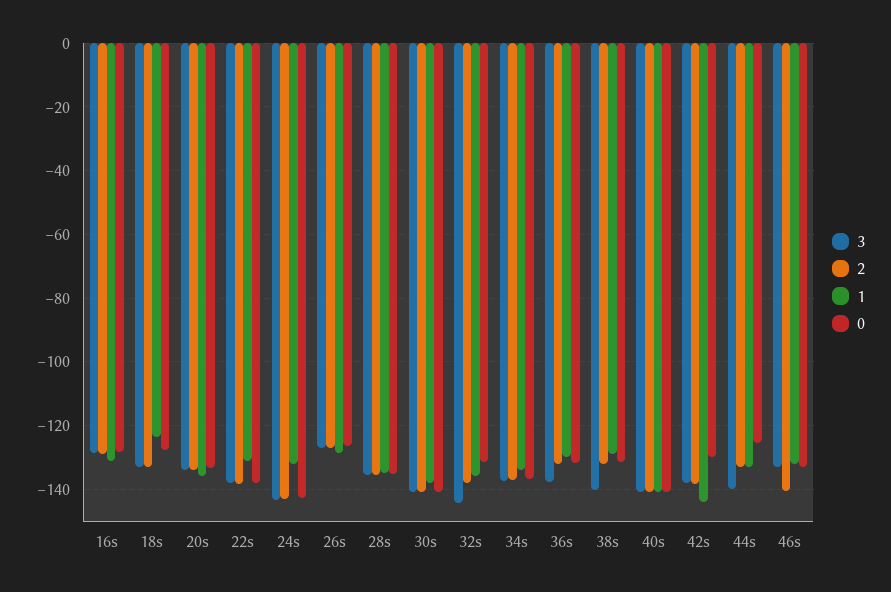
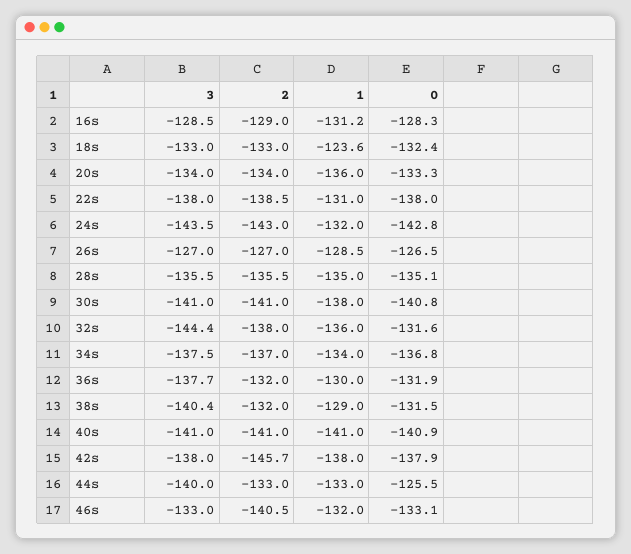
  {
    "3": {
      "16s": -128.5,
      "18s": -133,
      "20s": -134,
      "22s": -138,
      "24s": -143.5,
      "26s": -127,
      "28s": -135.5,
      "30s": -141,
      "32s": -144.4,
      "34s": -137.5,
      "36s": -137.7,
      "38s": -140.4,
      "40s": -141,
      "42s": -138,
      "44s": -140,
      "46s": -133
    },
    "2": {
      "16s": -129,
      "18s": -133,
      "20s": -134,
      "22s": -138.5,
      "24s": -143,
      "26s": -127,
      "28s": -135.5,
      "30s": -141,
      "32s": -138,
      "34s": -137,
      "36s": -132,
      "38s": -132,
      "40s": -141,
-     "42s": -138,
+     "42s": -145.7,
      "44s": -133,
      "46s": -140.5
    },
    "1": {
      "16s": -131.2,
      "18s": -123.6,
      "20s": -136,
      "22s": -131,
      "24s": -132,
      "26s": -128.5,
      "28s": -135,
      "30s": -138,
      "32s": -136,
      "34s": -134,
      "36s": -130,
      "38s": -129,
      "40s": -141,
-     "42s": -144,
+     "42s": -138,
      "44s": -133,
      "46s": -132
    },
    "0": {
      "16s": -128.3,
-     "18s": -128,
+     "18s": -132.4,
      "20s": -133.3,
      "22s": -138,
      "24s": -142.8,
      "26s": -126.5,
      "28s": -135.1,
      "30s": -140.8,
      "32s": -131.6,
      "34s": -136.8,
      "36s": -131.9,
      "38s": -131.5,
      "40s": -140.9,
-     "42s": -130,
+     "42s": -137.9,
      "44s": -125.5,
      "46s": -133.1
    }
  }

